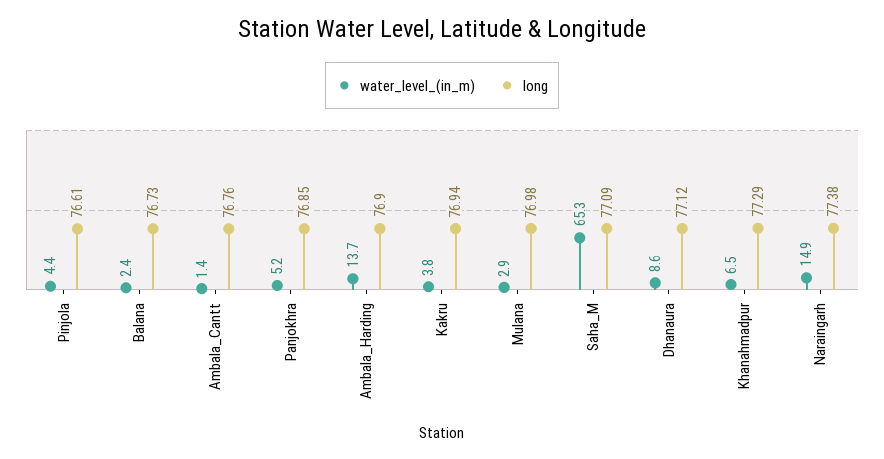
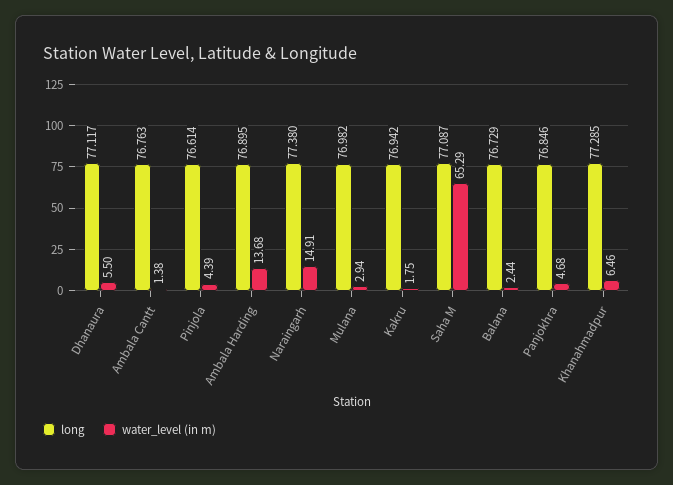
  {
    "water_level_(in_m)": {
      "Pinjola": 4.39,
      "Balana": 2.44,
      "Ambala_Cantt": 1.38,
-     "Panjokhra": 5.2,
+     "Panjokhra": 4.68,
      "Ambala_Harding": 13.68,
-     "Kakru": 3.8,
+     "Kakru": 1.75,
      "Mulana": 2.94,
      "Saha_M": 65.29,
-     "Dhanaura": 8.6,
+     "Dhanaura": 5.5,
      "Khanahmadpur": 6.46,
      "Naraingarh": 14.91
    },
    "long": {
      "Pinjola": 76.614,
      "Balana": 76.729,
      "Ambala_Cantt": 76.763,
      "Panjokhra": 76.846,
      "Ambala_Harding": 76.895,
      "Kakru": 76.942,
      "Mulana": 76.982,
      "Saha_M": 77.087,
      "Dhanaura": 77.117,
      "Khanahmadpur": 77.285,
      "Naraingarh": 77.38
    }
  }

